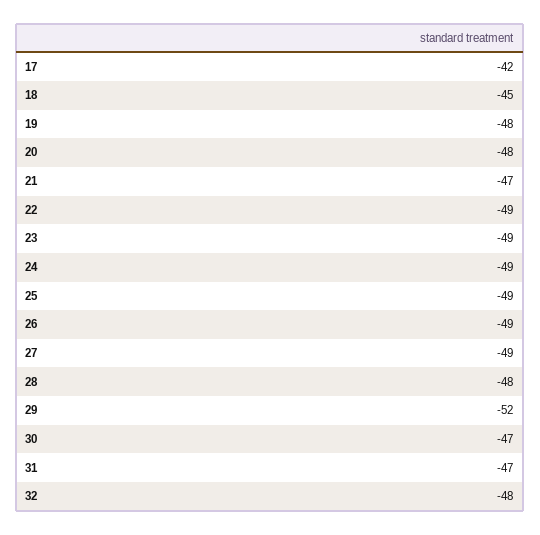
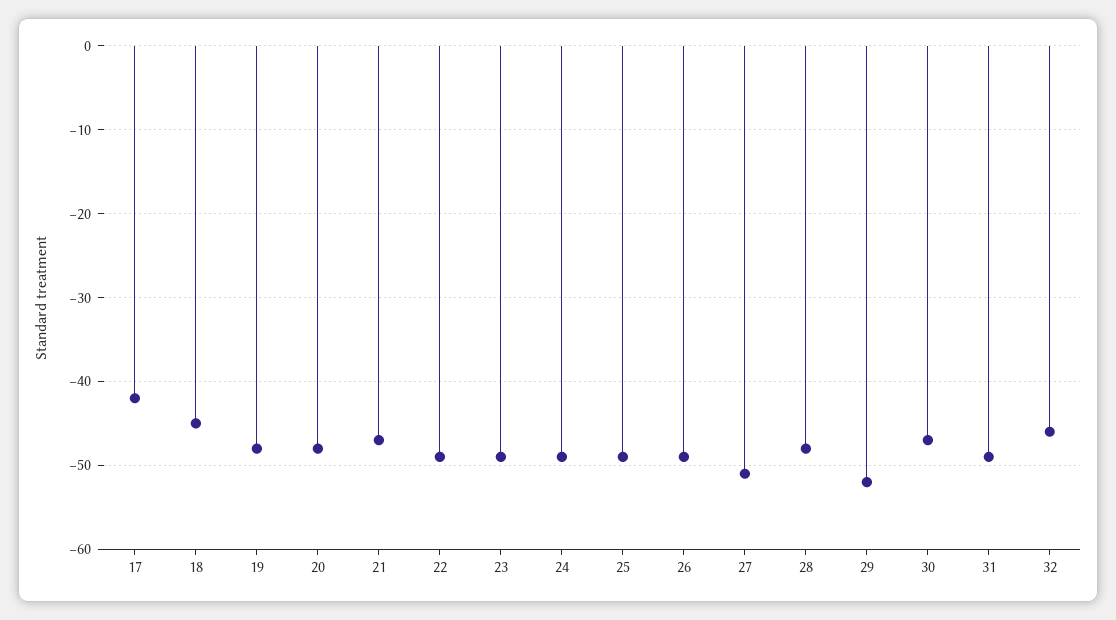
  {
    "17": -42,
    "18": -45,
    "19": -48,
    "20": -48,
    "21": -47,
    "22": -49,
    "23": -49,
    "24": -49,
    "25": -49,
    "26": -49,
-   "27": -49,
+   "27": -51,
    "28": -48,
    "29": -52,
    "30": -47,
-   "31": -47,
+   "31": -49,
-   "32": -48
+   "32": -46
  }

